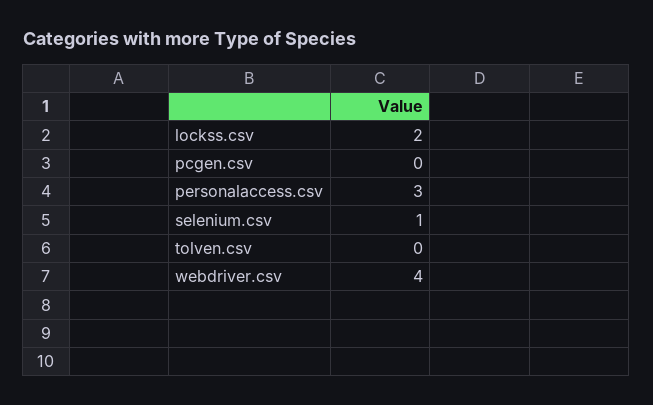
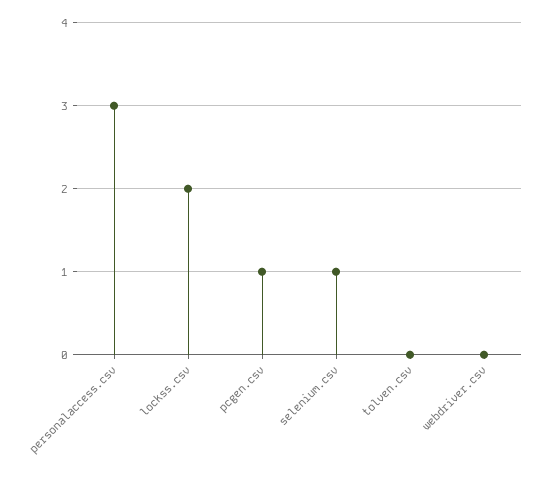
  {
    "lockss.csv": 2,
-   "pcgen.csv": 0,
+   "pcgen.csv": 1,
    "personalaccess.csv": 3,
    "selenium.csv": 1,
    "tolven.csv": 0,
-   "webdriver.csv": 4
+   "webdriver.csv": 0
  }

